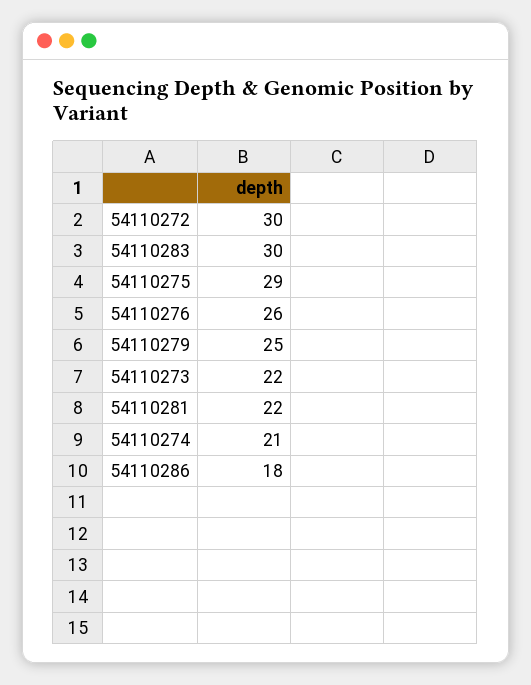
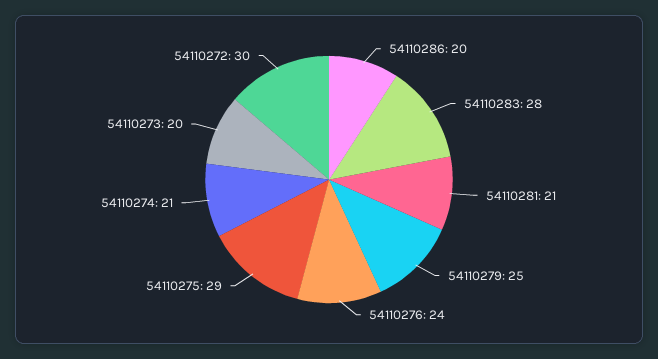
  {
    "54110272": 30,
-   "54110283": 30,
+   "54110283": 28,
    "54110275": 29,
-   "54110276": 26,
+   "54110276": 24,
    "54110279": 25,
-   "54110273": 22,
+   "54110273": 20,
-   "54110281": 22,
+   "54110281": 21,
    "54110274": 21,
-   "54110286": 18
+   "54110286": 20
  }

